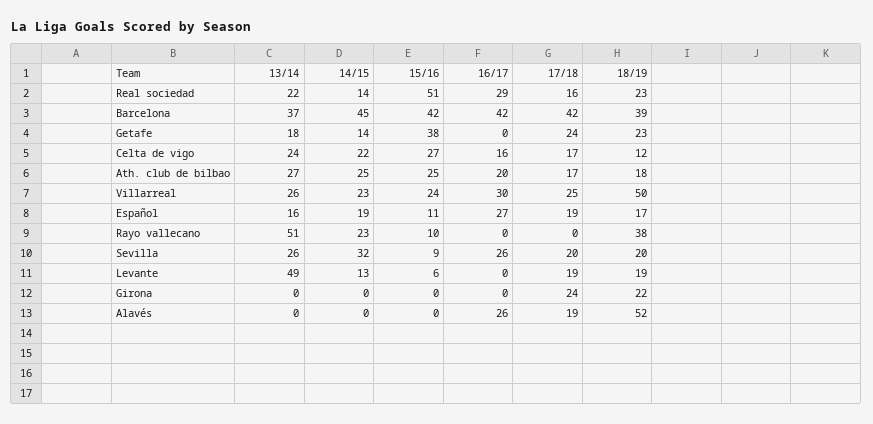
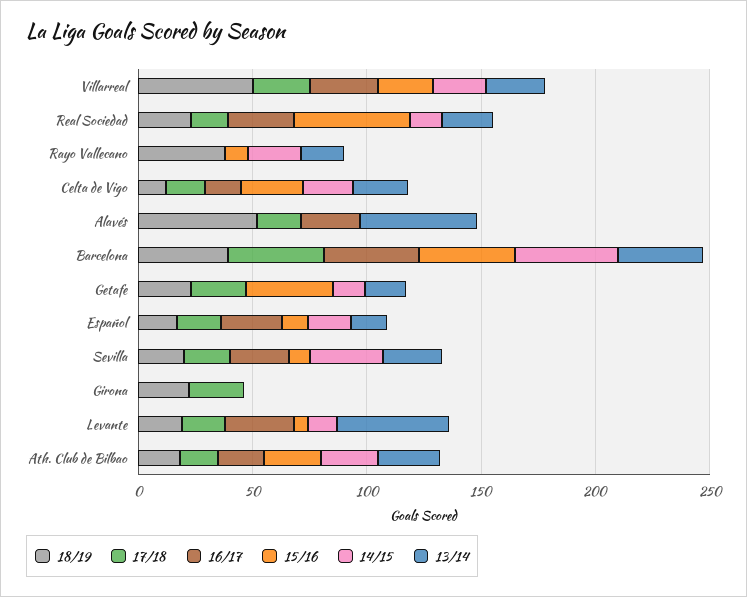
  {
    "13/14": {
      "Real sociedad": 22,
      "Barcelona": 37,
      "Getafe": 18,
      "Celta de vigo": 24,
      "Ath. club de bilbao": 27,
      "Villarreal": 26,
      "Español": 16,
-     "Rayo vallecano": 51,
+     "Rayo vallecano": 20,
      "Sevilla": 26,
      "Levante": 49,
      "Girona": 0,
-     "Alavés": 0
+     "Alavés": 50
    },
    "14/15": {
      "Real sociedad": 14,
      "Barcelona": 45,
      "Getafe": 14,
      "Celta de vigo": 22,
      "Ath. club de bilbao": 25,
      "Villarreal": 23,
      "Español": 19,
      "Rayo vallecano": 23,
      "Sevilla": 32,
      "Levante": 13,
      "Girona": 0,
      "Alavés": 0
    },
    "15/16": {
      "Real sociedad": 51,
      "Barcelona": 42,
      "Getafe": 38,
      "Celta de vigo": 27,
      "Ath. club de bilbao": 25,
      "Villarreal": 24,
      "Español": 11,
      "Rayo vallecano": 10,
      "Sevilla": 9,
      "Levante": 6,
      "Girona": 0,
      "Alavés": 0
    },
    "16/17": {
      "Real sociedad": 29,
      "Barcelona": 42,
      "Getafe": 0,
      "Celta de vigo": 16,
      "Ath. club de bilbao": 20,
      "Villarreal": 30,
      "Español": 27,
      "Rayo vallecano": 0,
      "Sevilla": 26,
-     "Levante": 0,
+     "Levante": 30,
      "Girona": 0,
      "Alavés": 26
    },
    "17/18": {
      "Real sociedad": 16,
      "Barcelona": 42,
      "Getafe": 24,
      "Celta de vigo": 17,
      "Ath. club de bilbao": 17,
      "Villarreal": 25,
      "Español": 19,
      "Rayo vallecano": 0,
      "Sevilla": 20,
      "Levante": 19,
      "Girona": 24,
      "Alavés": 19
    },
    "18/19": {
      "Real sociedad": 23,
      "Barcelona": 39,
      "Getafe": 23,
      "Celta de vigo": 12,
      "Ath. club de bilbao": 18,
      "Villarreal": 50,
      "Español": 17,
      "Rayo vallecano": 38,
      "Sevilla": 20,
      "Levante": 19,
      "Girona": 22,
      "Alavés": 52
    }
  }

